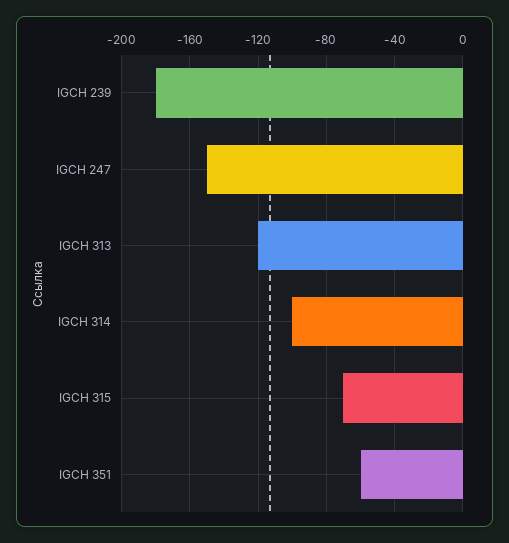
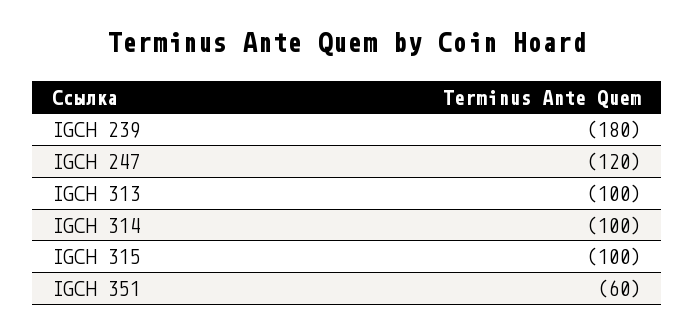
  {
    "IGCH 239": -180,
-   "IGCH 247": -150,
+   "IGCH 247": -120,
-   "IGCH 313": -120,
+   "IGCH 313": -100,
    "IGCH 314": -100,
-   "IGCH 315": -70,
+   "IGCH 315": -100,
    "IGCH 351": -60
  }

